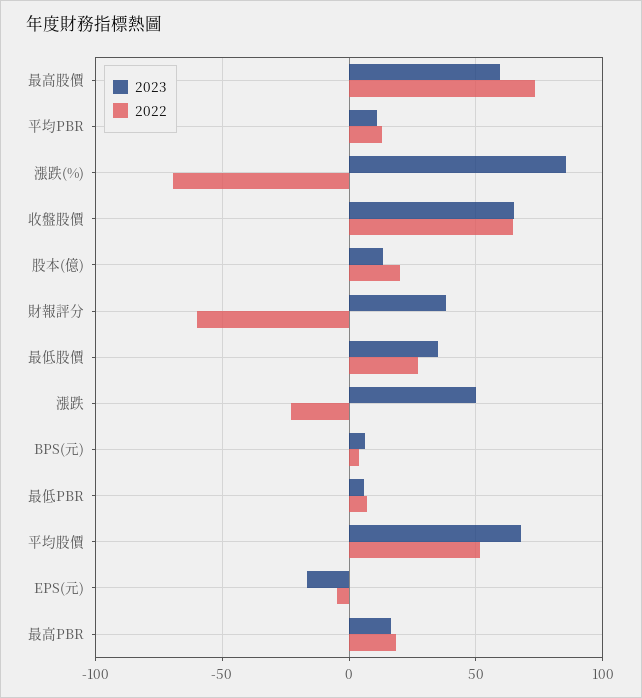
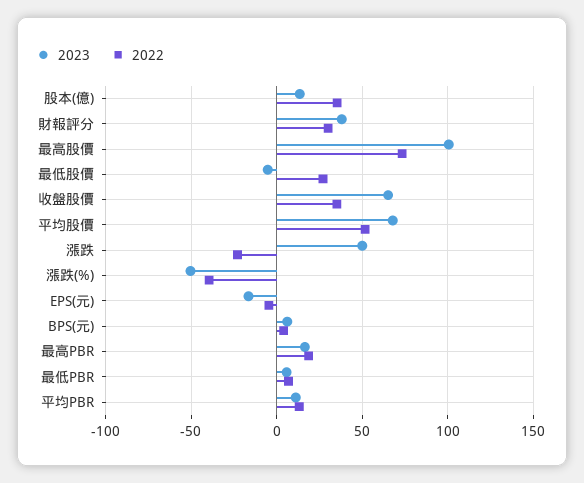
  {
    "2023": {
-     "最高股價": 60,
+     "最高股價": 100,
      "平均PBR": 10,
-     "漲跌(%)": 85,
+     "漲跌(%)": -50,
      "收盤股價": 65,
      "股本(億)": 15,
      "財報評分": 40,
-     "最低股價": 35,
+     "最低股價": -5,
      "漲跌": 50,
      "BPS(元)": 5,
      "最低PBR": 5,
      "平均股價": 70,
      "EPS(元)": -15,
      "最高PBR": 15
    },
    "2022": {
      "最高股價": 75,
      "平均PBR": 15,
-     "漲跌(%)": -70,
+     "漲跌(%)": -40,
-     "收盤股價": 65,
+     "收盤股價": 35,
-     "股本(億)": 20,
+     "股本(億)": 35,
-     "財報評分": -60,
+     "財報評分": 30,
      "最低股價": 25,
      "漲跌": -25,
      "BPS(元)": 5,
      "最低PBR": 5,
      "平均股價": 50,
      "EPS(元)": -5,
      "最高PBR": 20
    }
  }

